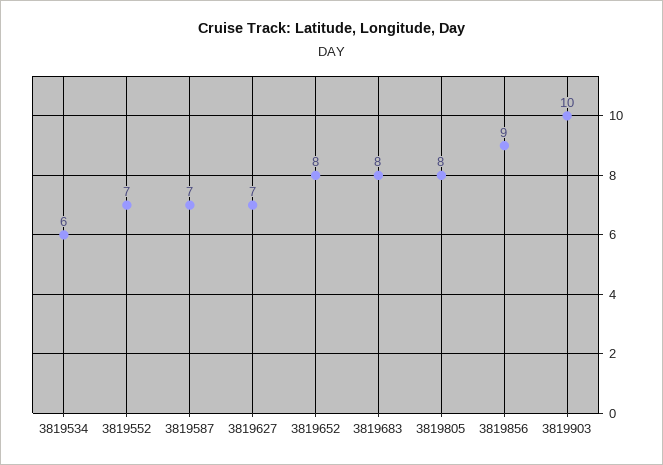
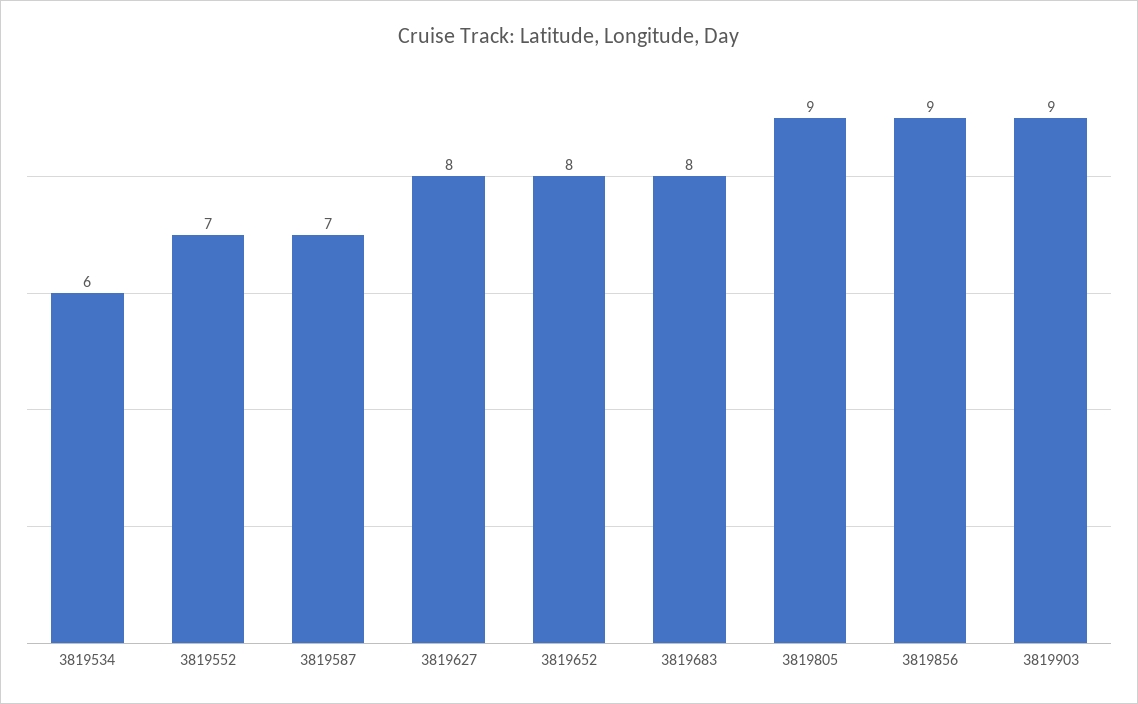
  {
    "3819534": 6,
    "3819552": 7,
    "3819587": 7,
-   "3819627": 7,
+   "3819627": 8,
    "3819652": 8,
    "3819683": 8,
-   "3819805": 8,
+   "3819805": 9,
    "3819856": 9,
-   "3819903": 10
+   "3819903": 9
  }

